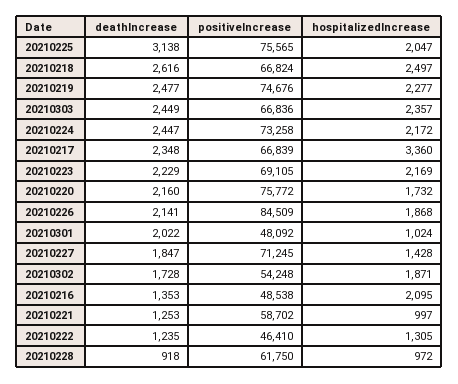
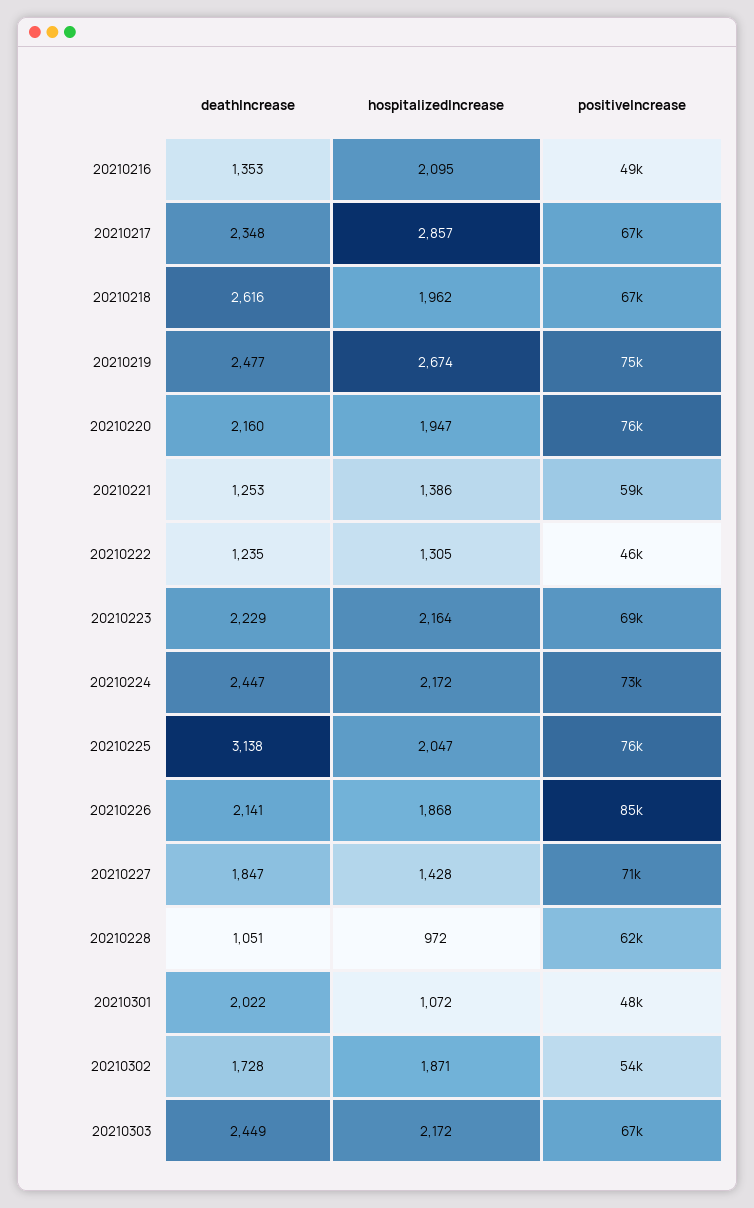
  {
    "deathIncrease": {
      "20210225": 3138,
      "20210218": 2616,
      "20210219": 2477,
      "20210303": 2449,
      "20210224": 2447,
      "20210217": 2348,
      "20210223": 2229,
      "20210220": 2160,
      "20210226": 2141,
      "20210301": 2022,
      "20210227": 1847,
      "20210302": 1728,
      "20210216": 1353,
      "20210221": 1253,
      "20210222": 1235,
-     "20210228": 918
+     "20210228": 1051
    },
    "positiveIncrease": {
      "20210225": 75565,
      "20210218": 66824,
      "20210219": 74676,
      "20210303": 66836,
      "20210224": 73258,
      "20210217": 66839,
      "20210223": 69105,
      "20210220": 75772,
      "20210226": 84509,
      "20210301": 48092,
      "20210227": 71245,
      "20210302": 54248,
      "20210216": 48538,
      "20210221": 58702,
      "20210222": 46410,
      "20210228": 61750
    },
    "hospitalizedIncrease": {
      "20210225": 2047,
-     "20210218": 2497,
+     "20210218": 1962,
-     "20210219": 2277,
+     "20210219": 2674,
-     "20210303": 2357,
+     "20210303": 2172,
      "20210224": 2172,
-     "20210217": 3360,
+     "20210217": 2857,
-     "20210223": 2169,
+     "20210223": 2164,
-     "20210220": 1732,
+     "20210220": 1947,
      "20210226": 1868,
-     "20210301": 1024,
+     "20210301": 1072,
      "20210227": 1428,
      "20210302": 1871,
      "20210216": 2095,
-     "20210221": 997,
+     "20210221": 1386,
      "20210222": 1305,
      "20210228": 972
    }
  }

